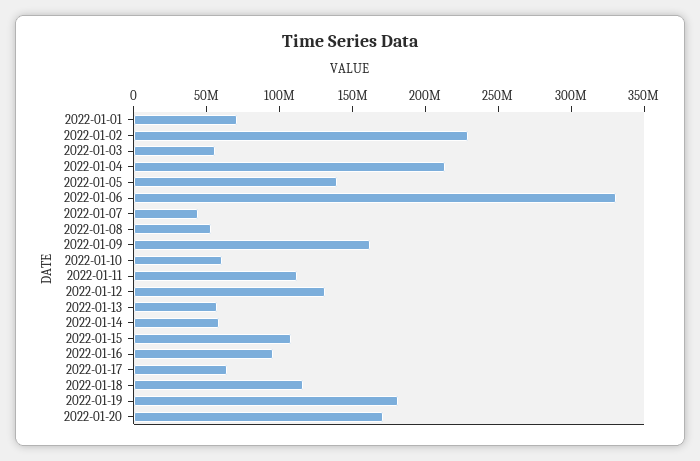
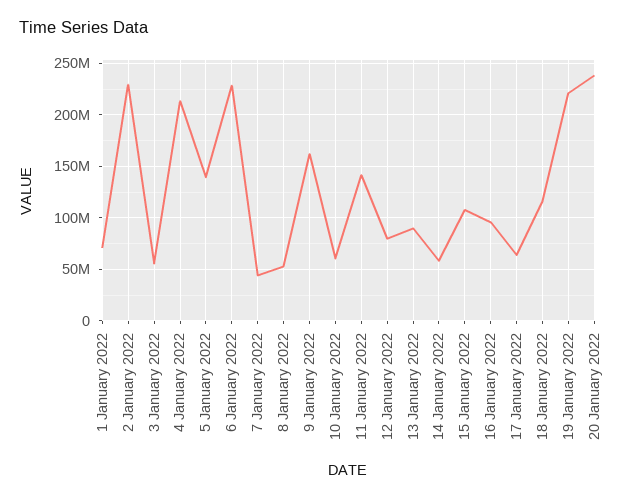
  {
    "2022-01-01": 70000000,
    "2022-01-02": 230000000,
    "2022-01-03": 60000000,
    "2022-01-04": 210000000,
    "2022-01-05": 140000000,
-   "2022-01-06": 330000000,
+   "2022-01-06": 230000000,
    "2022-01-07": 40000000,
    "2022-01-08": 50000000,
    "2022-01-09": 160000000,
    "2022-01-10": 60000000,
-   "2022-01-11": 110000000,
+   "2022-01-11": 140000000,
-   "2022-01-12": 130000000,
+   "2022-01-12": 80000000,
-   "2022-01-13": 60000000,
+   "2022-01-13": 90000000,
    "2022-01-14": 60000000,
    "2022-01-15": 110000000,
    "2022-01-16": 100000000,
    "2022-01-17": 60000000,
    "2022-01-18": 120000000,
-   "2022-01-19": 180000000,
+   "2022-01-19": 220000000,
-   "2022-01-20": 170000000
+   "2022-01-20": 240000000
  }

